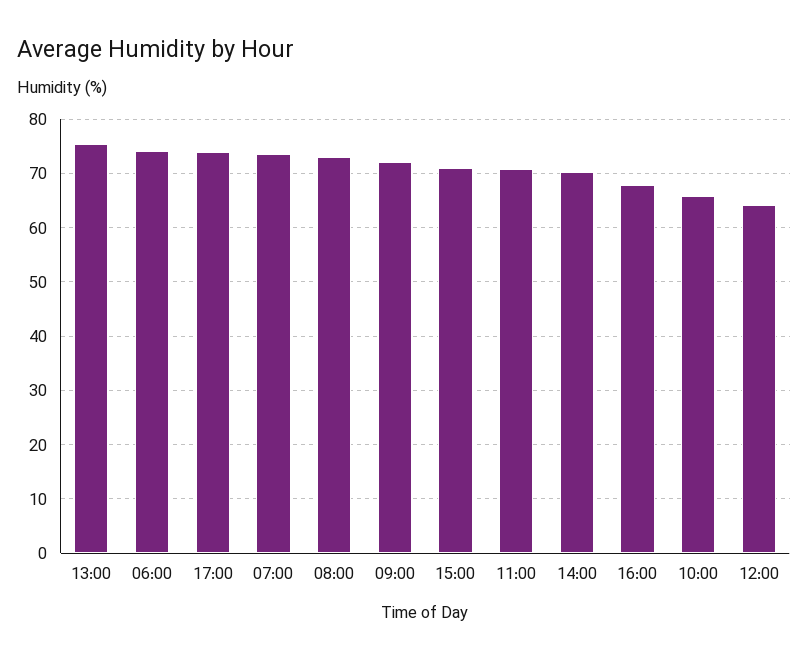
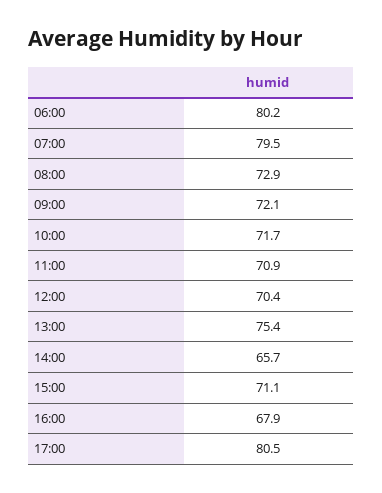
  {
    "13:00": 75.4,
-   "06:00": 74,
+   "06:00": 80.2,
-   "17:00": 74,
+   "17:00": 80.5,
-   "07:00": 74,
+   "07:00": 79.5,
    "08:00": 72.9,
    "09:00": 72.1,
    "15:00": 71.1,
    "11:00": 70.9,
-   "14:00": 70,
+   "14:00": 65.7,
    "16:00": 67.9,
-   "10:00": 66,
+   "10:00": 71.7,
-   "12:00": 64
+   "12:00": 70.4
  }

